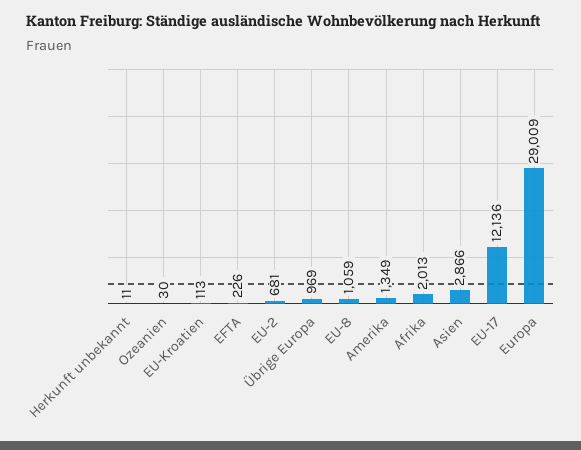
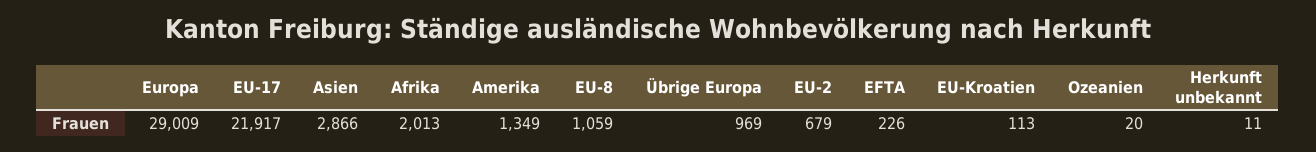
  {
    "Herkunft unbekannt": 11,
-   "Ozeanien": 30,
+   "Ozeanien": 20,
    "EU-Kroatien": 113,
    "EFTA": 226,
-   "EU-2": 681,
+   "EU-2": 679,
    "Übrige Europa": 969,
    "EU-8": 1059,
    "Amerika": 1349,
    "Afrika": 2013,
    "Asien": 2866,
-   "EU-17": 12136,
+   "EU-17": 21917,
    "Europa": 29009
  }

